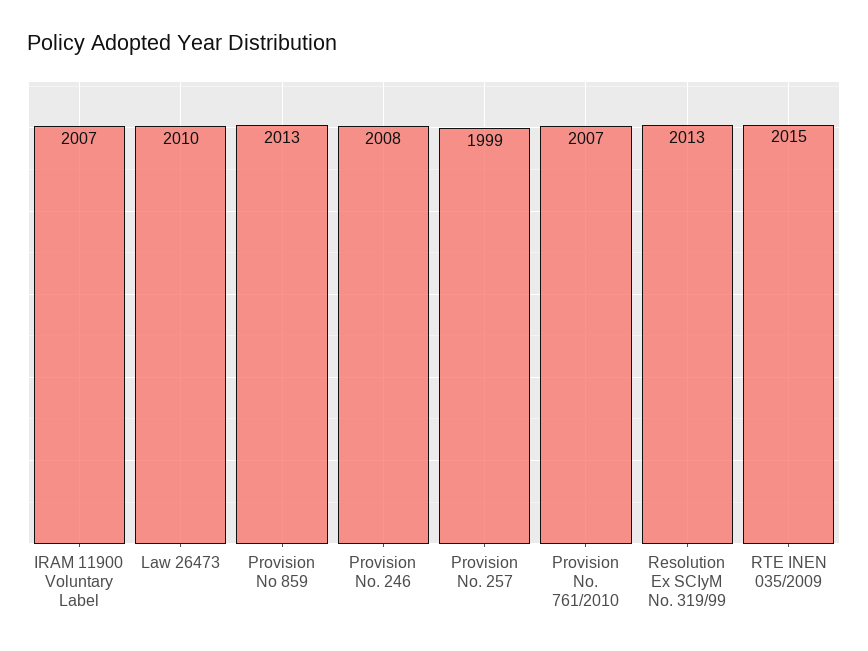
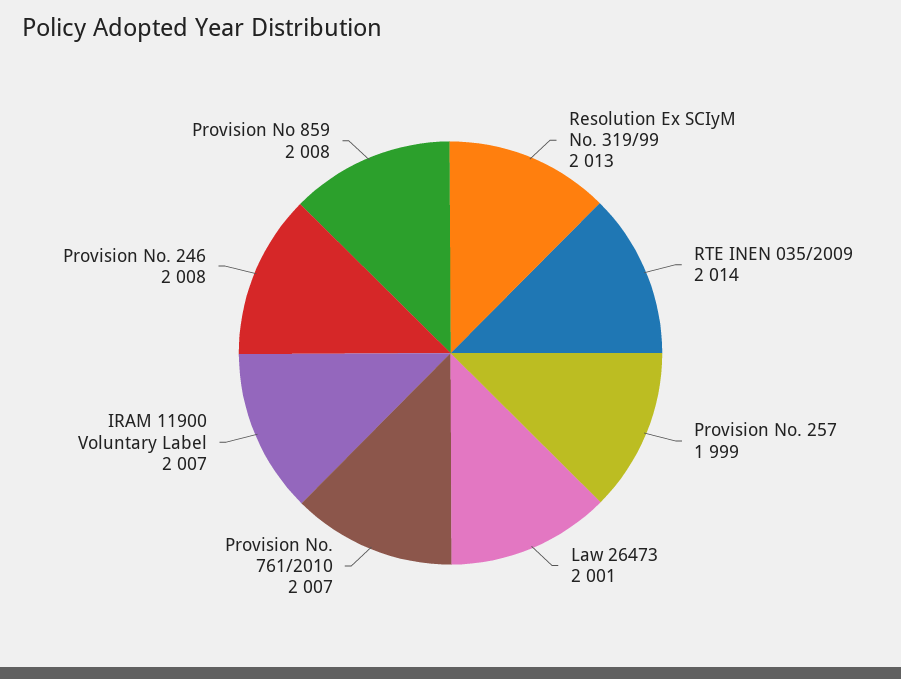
  {
    "IRAM 11900 Voluntary Label": 2007,
-   "Law 26473": 2010,
+   "Law 26473": 2001,
-   "Provision No 859": 2013,
+   "Provision No 859": 2008,
    "Provision No. 246": 2008,
    "Provision No. 257": 1999,
    "Provision No. 761/2010": 2007,
    "Resolution Ex SCIyM No. 319/99": 2013,
-   "RTE INEN 035/2009": 2015
+   "RTE INEN 035/2009": 2014
  }

